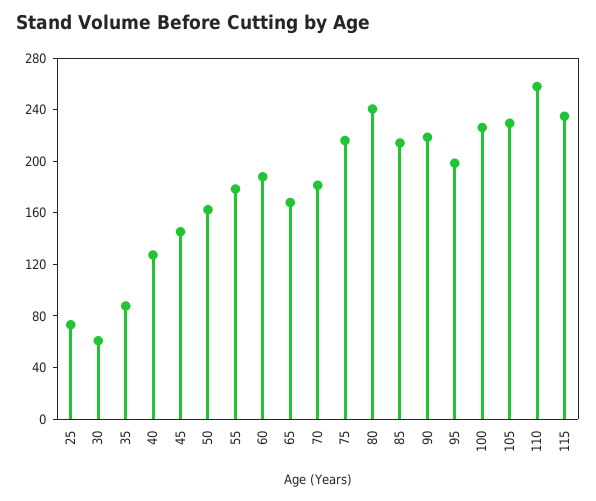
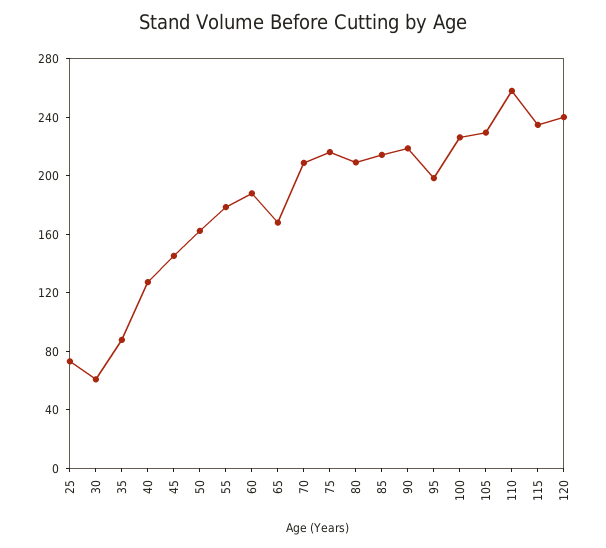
  {
    "25": 70,
    "30": 60,
    "35": 90,
    "40": 130,
    "45": 150,
    "50": 160,
    "55": 180,
    "60": 190,
    "65": 170,
-   "70": 180,
+   "70": 210,
    "75": 220,
-   "80": 240,
+   "80": 210,
    "85": 210,
    "90": 220,
    "95": 200,
    "100": 230,
    "105": 230,
    "110": 260,
-   "115": 230
+   "115": 230,
+   "120": 240
  }

